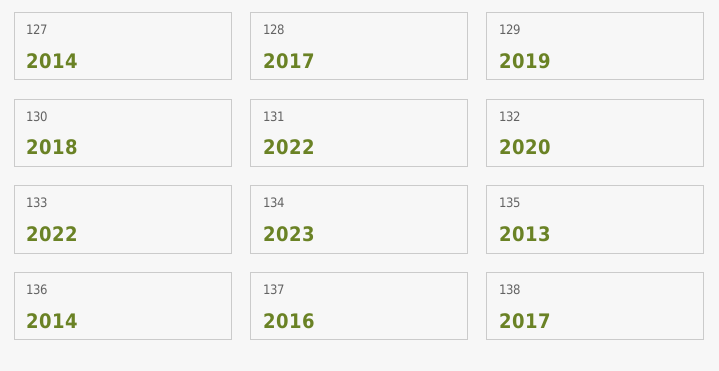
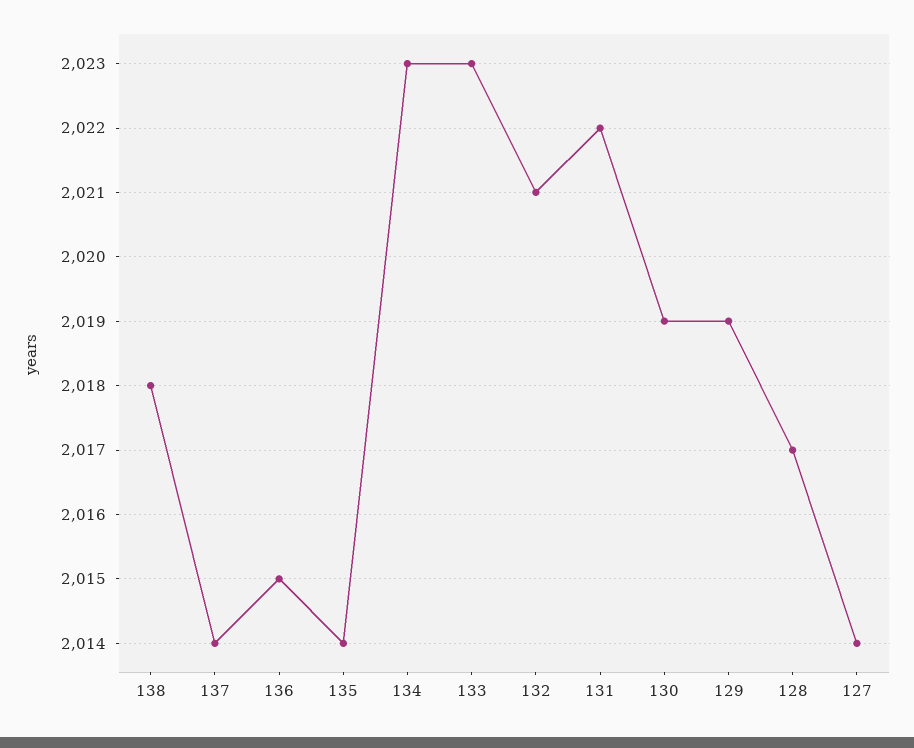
  {
    "127": 2014,
    "128": 2017,
    "129": 2019,
-   "130": 2018,
+   "130": 2019,
    "131": 2022,
-   "132": 2020,
+   "132": 2021,
-   "133": 2022,
+   "133": 2023,
    "134": 2023,
-   "135": 2013,
+   "135": 2014,
-   "136": 2014,
+   "136": 2015,
-   "137": 2016,
+   "137": 2014,
-   "138": 2017
+   "138": 2018
  }

